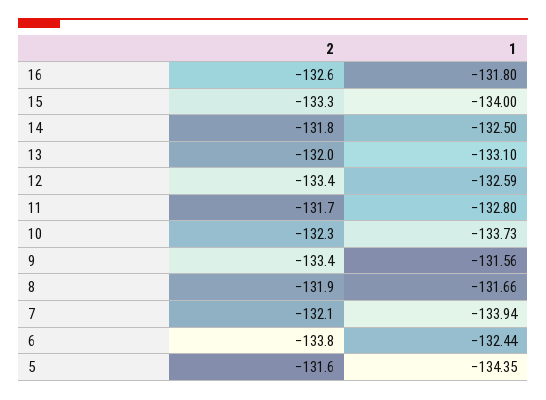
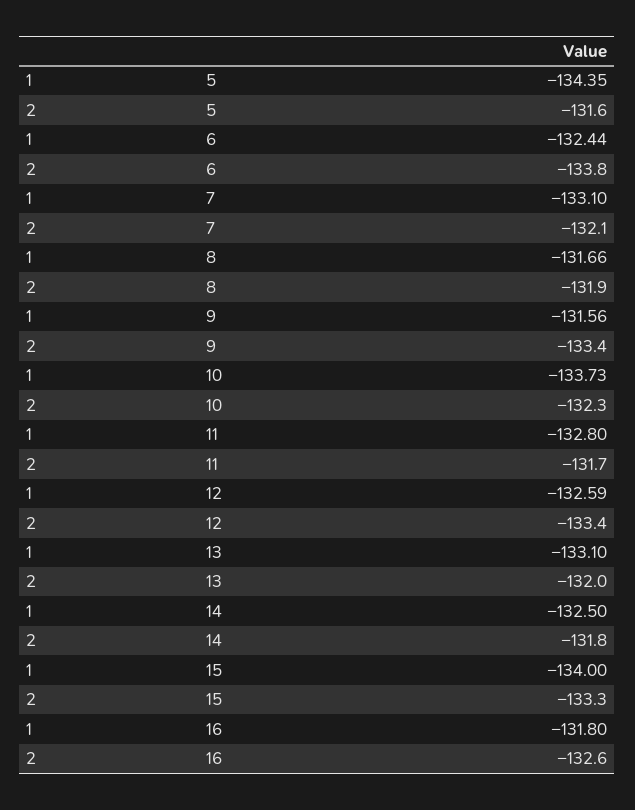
  {
    "2": {
      "16": -132.6,
      "15": -133.3,
      "14": -131.8,
      "13": -132,
      "12": -133.4,
      "11": -131.7,
      "10": -132.3,
      "9": -133.4,
      "8": -131.9,
      "7": -132.1,
      "6": -133.8,
      "5": -131.6
    },
    "1": {
      "16": -131.8,
      "15": -134,
      "14": -132.5,
      "13": -133.1,
      "12": -132.59,
      "11": -132.8,
      "10": -133.73,
      "9": -131.56,
      "8": -131.66,
-     "7": -133.94,
+     "7": -133.1,
      "6": -132.44,
      "5": -134.35
    }
  }

